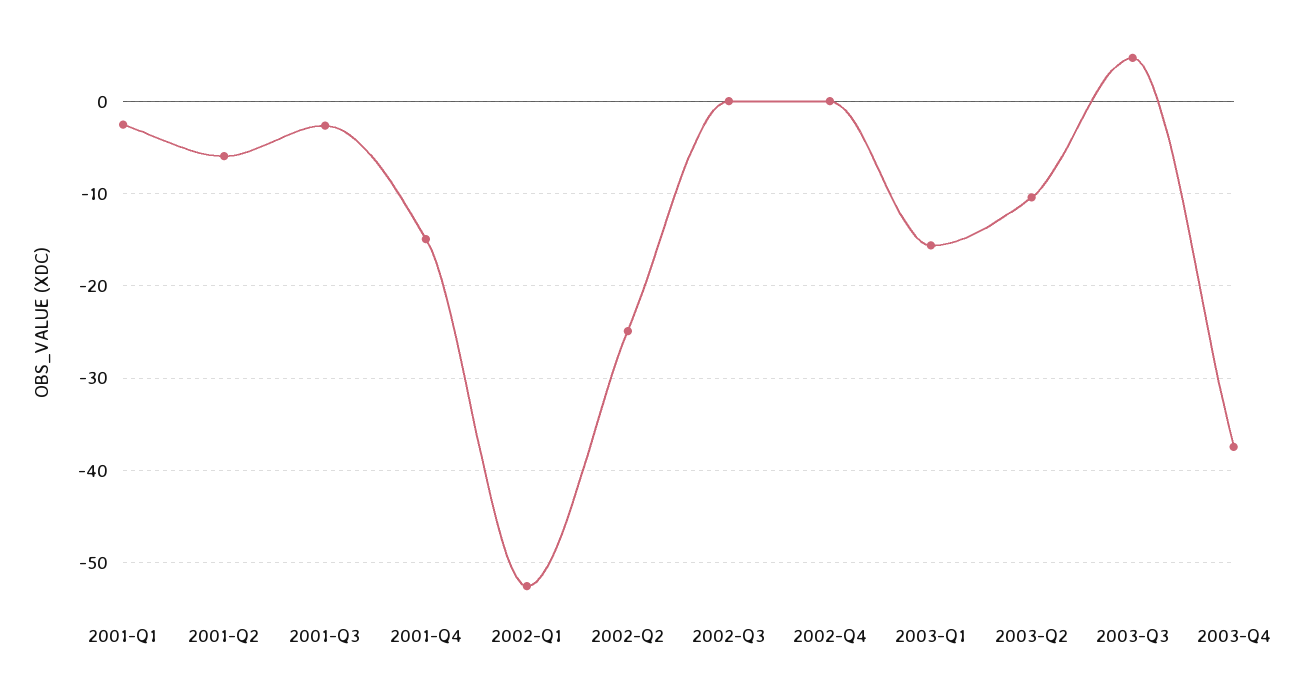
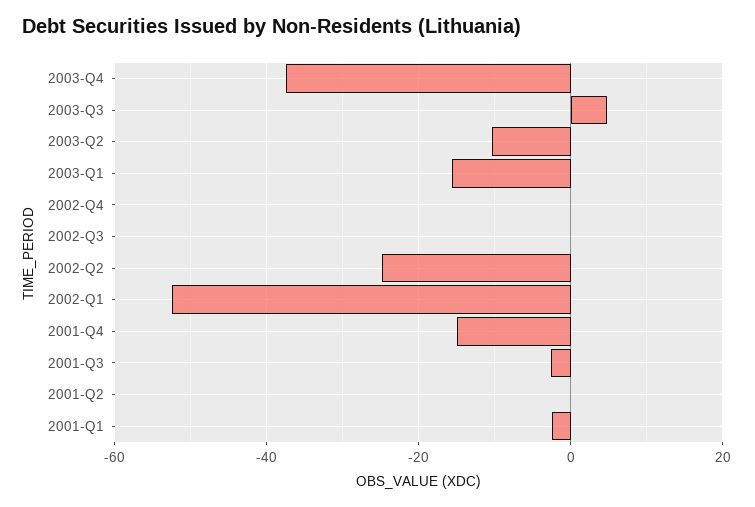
  {
    "2001-Q1": -3,
-   "2001-Q2": -6,
+   "2001-Q2": 0,
    "2001-Q3": -3,
    "2001-Q4": -15,
    "2002-Q1": -53,
    "2002-Q2": -25,
    "2002-Q3": 0,
    "2002-Q4": 0,
    "2003-Q1": -16,
    "2003-Q2": -10,
    "2003-Q3": 5,
    "2003-Q4": -37
  }

